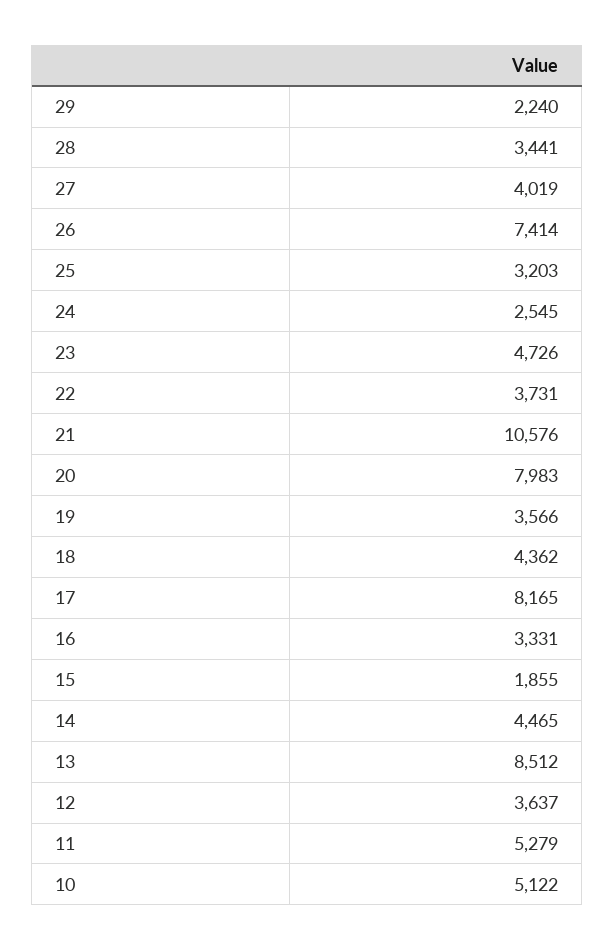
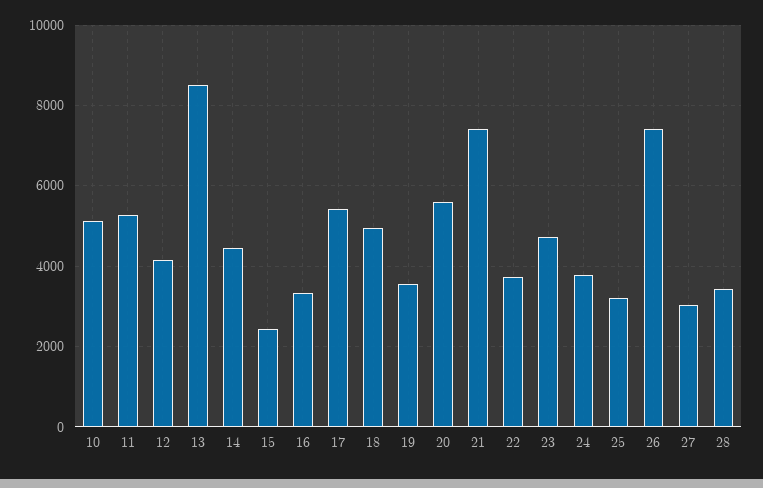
  {
-   "29": 2240,
    "28": 3441,
-   "27": 4019,
+   "27": 3000,
    "26": 7414,
    "25": 3203,
-   "24": 2545,
+   "24": 3800,
    "23": 4726,
    "22": 3731,
-   "21": 10576,
+   "21": 7400,
-   "20": 7983,
+   "20": 5600,
    "19": 3566,
-   "18": 4362,
+   "18": 5000,
-   "17": 8165,
+   "17": 5400,
    "16": 3331,
-   "15": 1855,
+   "15": 2400,
    "14": 4465,
    "13": 8512,
-   "12": 3637,
+   "12": 4200,
    "11": 5279,
    "10": 5122
  }

